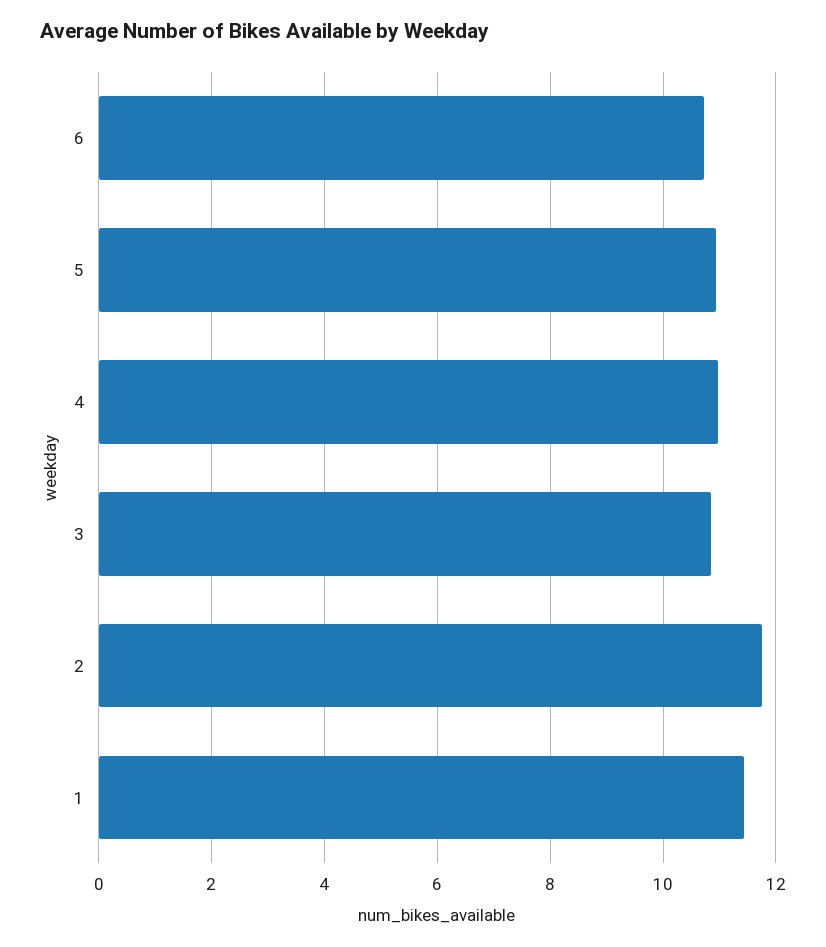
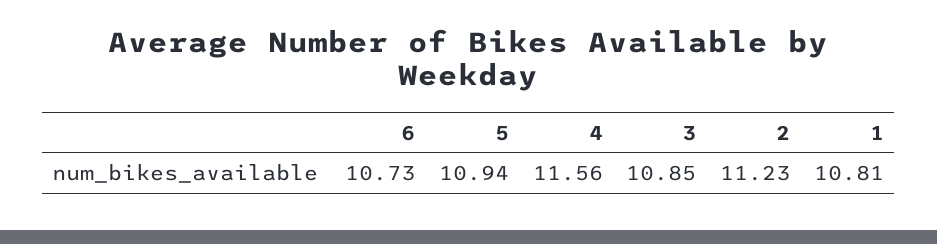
  {
    "6": 10.73,
    "5": 10.94,
-   "4": 11,
+   "4": 11.56,
    "3": 10.85,
-   "2": 11.8,
+   "2": 11.23,
-   "1": 11.4
+   "1": 10.81
  }

